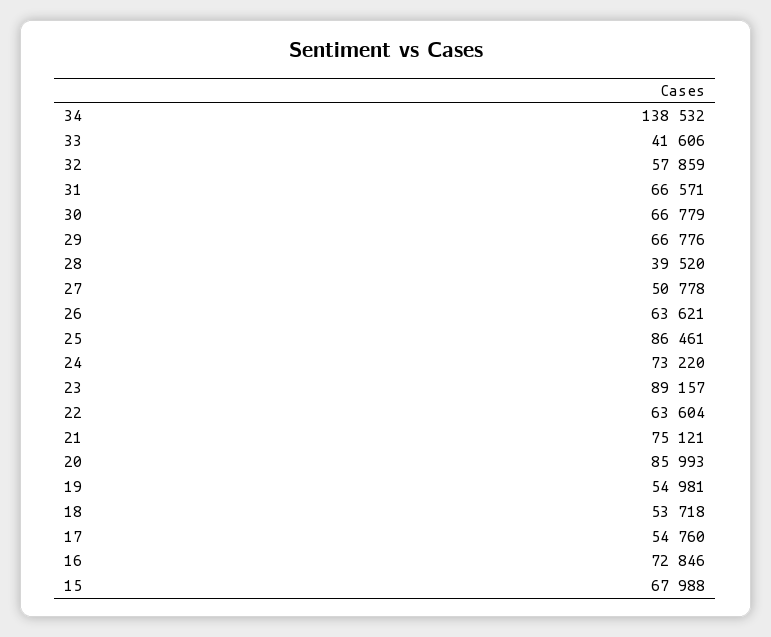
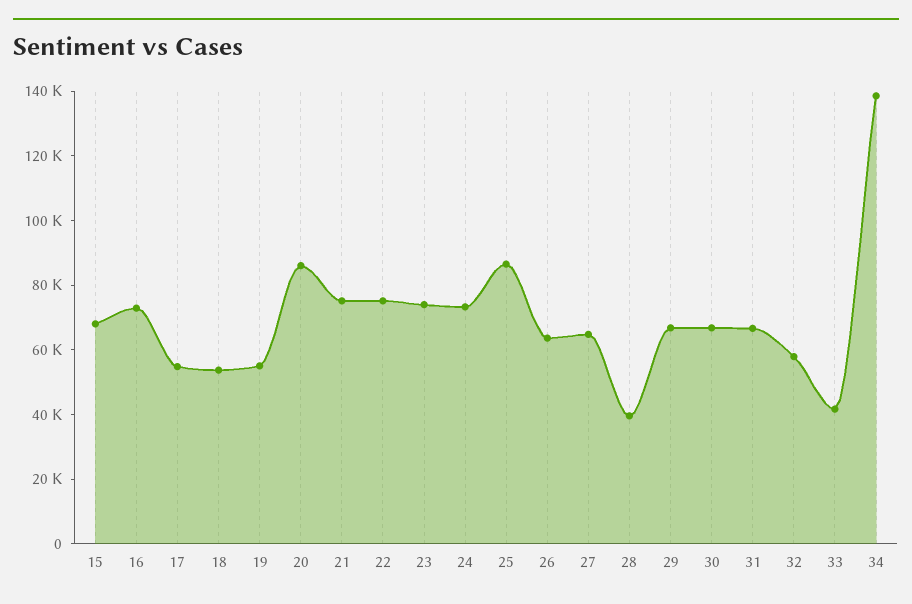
  {
    "34": 138532,
    "33": 41606,
    "32": 57859,
    "31": 66571,
    "30": 66779,
    "29": 66776,
    "28": 39520,
-   "27": 50778,
+   "27": 65000,
    "26": 63621,
    "25": 86461,
    "24": 73220,
-   "23": 89157,
+   "23": 75000,
-   "22": 63604,
+   "22": 75000,
    "21": 75121,
    "20": 85993,
    "19": 54981,
    "18": 53718,
    "17": 54760,
    "16": 72846,
    "15": 67988
  }

